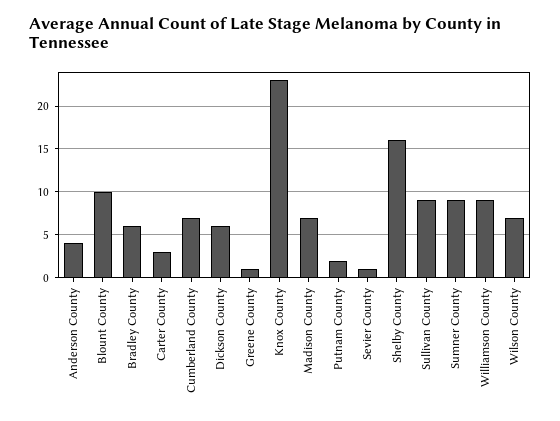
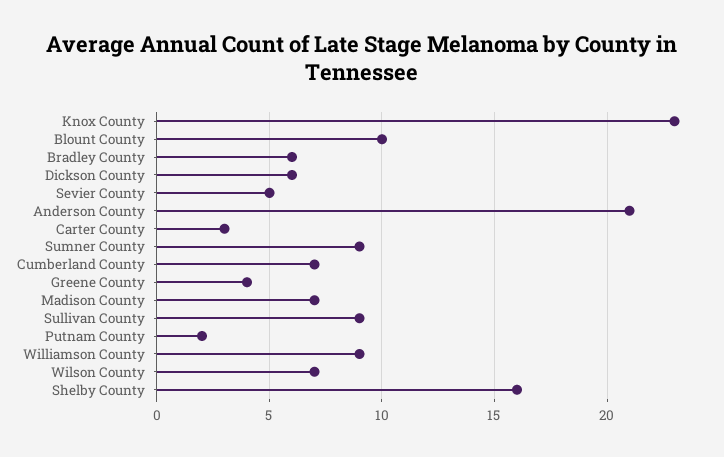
  {
-   "Anderson County": 4,
+   "Anderson County": 21,
    "Blount County": 10,
    "Bradley County": 6,
    "Carter County": 3,
    "Cumberland County": 7,
    "Dickson County": 6,
-   "Greene County": 1,
+   "Greene County": 4,
    "Knox County": 23,
    "Madison County": 7,
    "Putnam County": 2,
-   "Sevier County": 1,
+   "Sevier County": 5,
    "Shelby County": 16,
    "Sullivan County": 9,
    "Sumner County": 9,
    "Williamson County": 9,
    "Wilson County": 7
  }

